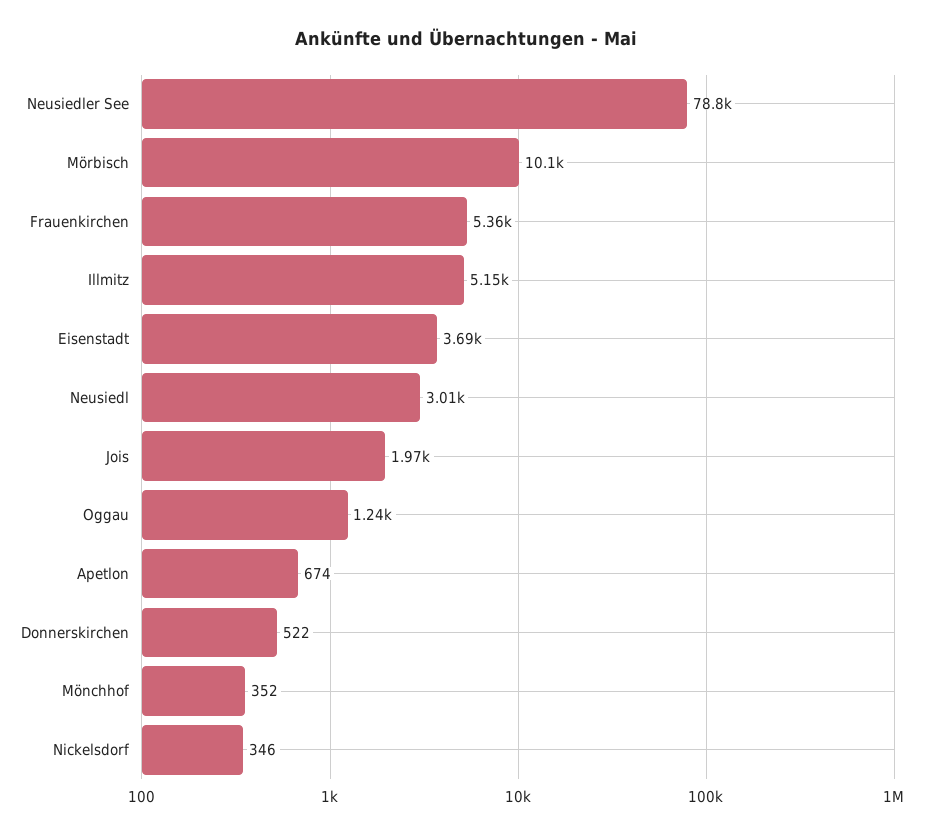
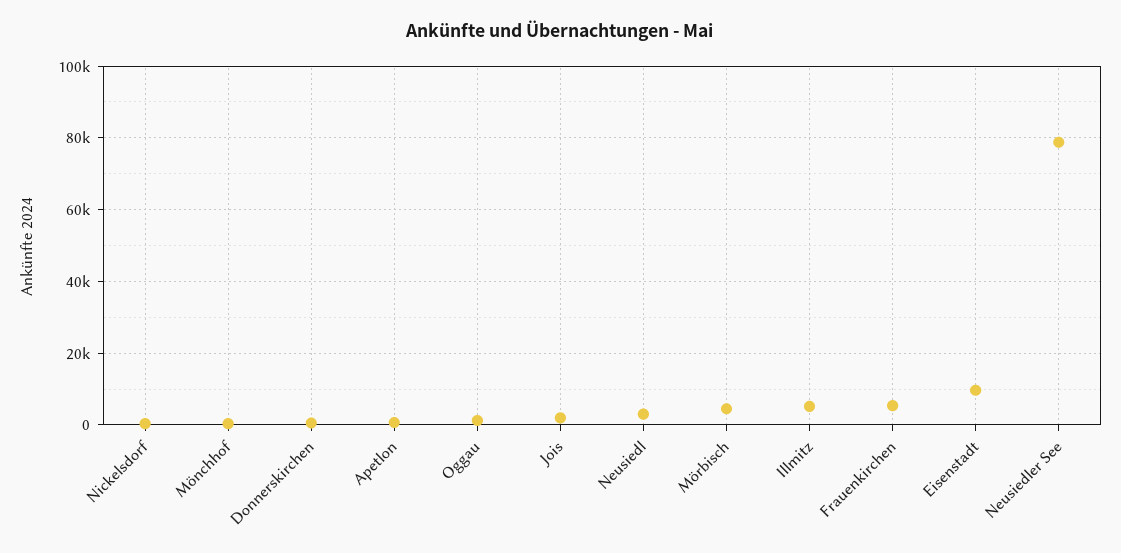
  {
    "Neusiedler See": 78800,
-   "Mörbisch": 10100,
+   "Mörbisch": 4000,
    "Frauenkirchen": 5360,
    "Illmitz": 5150,
-   "Eisenstadt": 3690,
+   "Eisenstadt": 10000,
    "Neusiedl": 3010,
    "Jois": 1970,
    "Oggau": 1240,
    "Apetlon": 674,
    "Donnerskirchen": 522,
    "Mönchhof": 352,
    "Nickelsdorf": 346
  }

